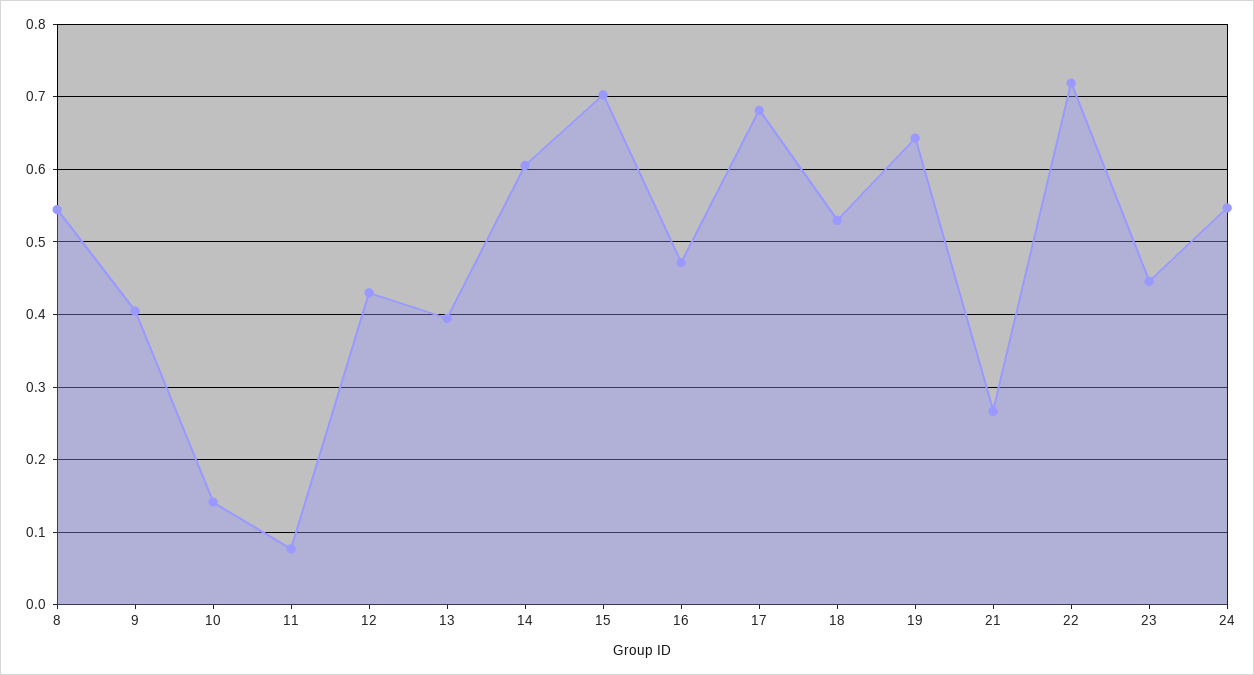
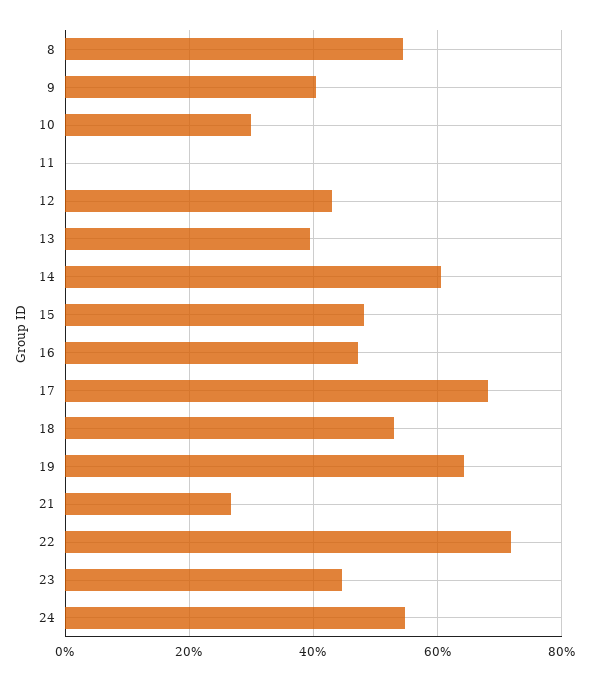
  {
    "8": 0.54,
    "9": 0.4,
-   "10": 0.14,
+   "10": 0.3,
-   "11": 0.08,
+   "11": 0,
    "12": 0.43,
    "13": 0.39,
    "14": 0.61,
-   "15": 0.7,
+   "15": 0.48,
    "16": 0.47,
    "17": 0.68,
    "18": 0.53,
    "19": 0.64,
    "21": 0.27,
    "22": 0.72,
    "23": 0.45,
    "24": 0.55
  }

